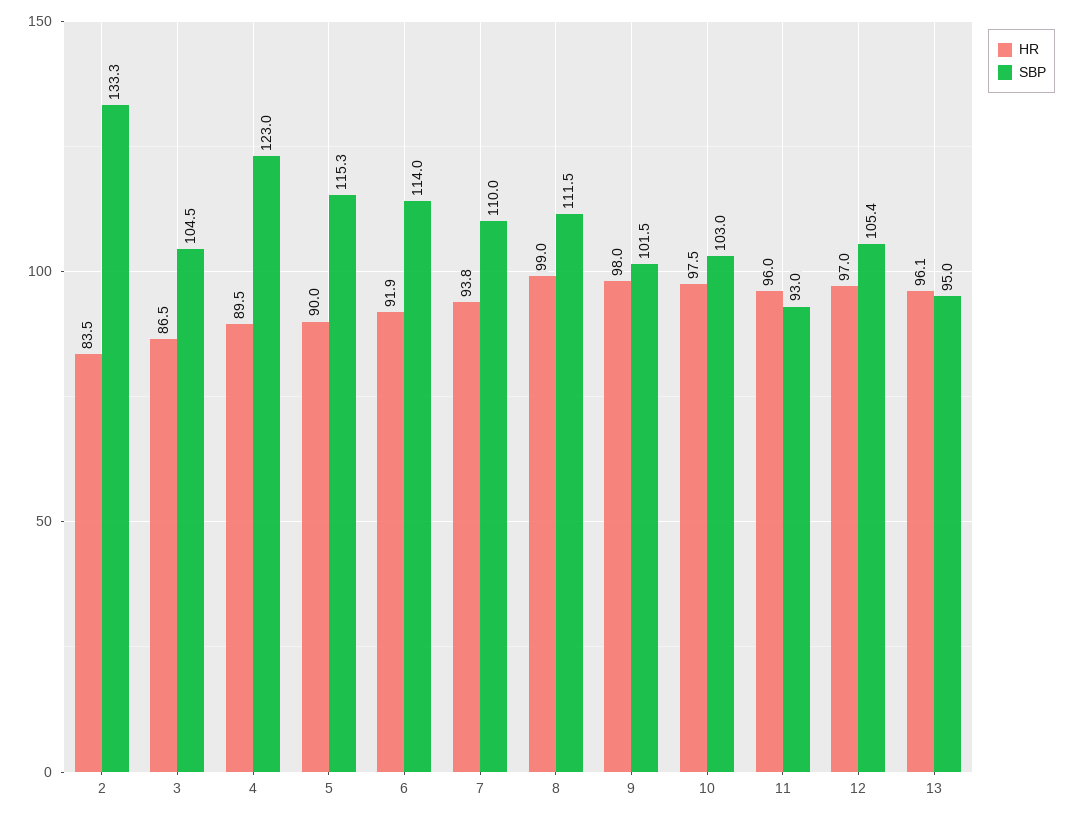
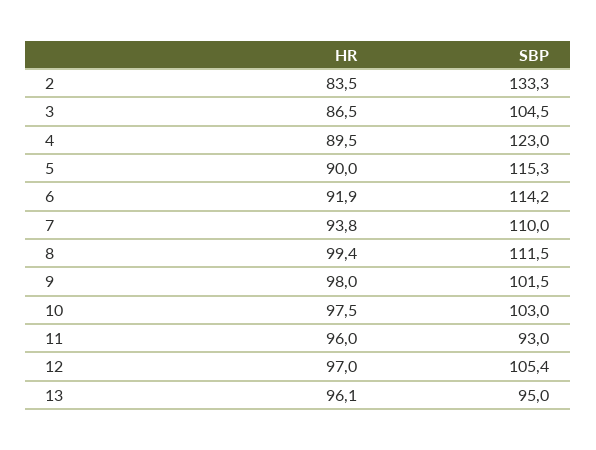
  {
    "HR": {
      "2": 83.5,
      "3": 86.5,
      "4": 89.5,
      "5": 90,
      "6": 91.9,
      "7": 93.8,
-     "8": 99,
+     "8": 99.4,
      "9": 98,
      "10": 97.5,
      "11": 96,
      "12": 97,
      "13": 96.1
    },
    "SBP": {
      "2": 133.3,
      "3": 104.5,
      "4": 123,
      "5": 115.3,
-     "6": 114,
+     "6": 114.2,
      "7": 110,
      "8": 111.5,
      "9": 101.5,
      "10": 103,
      "11": 93,
      "12": 105.4,
      "13": 95
    }
  }

